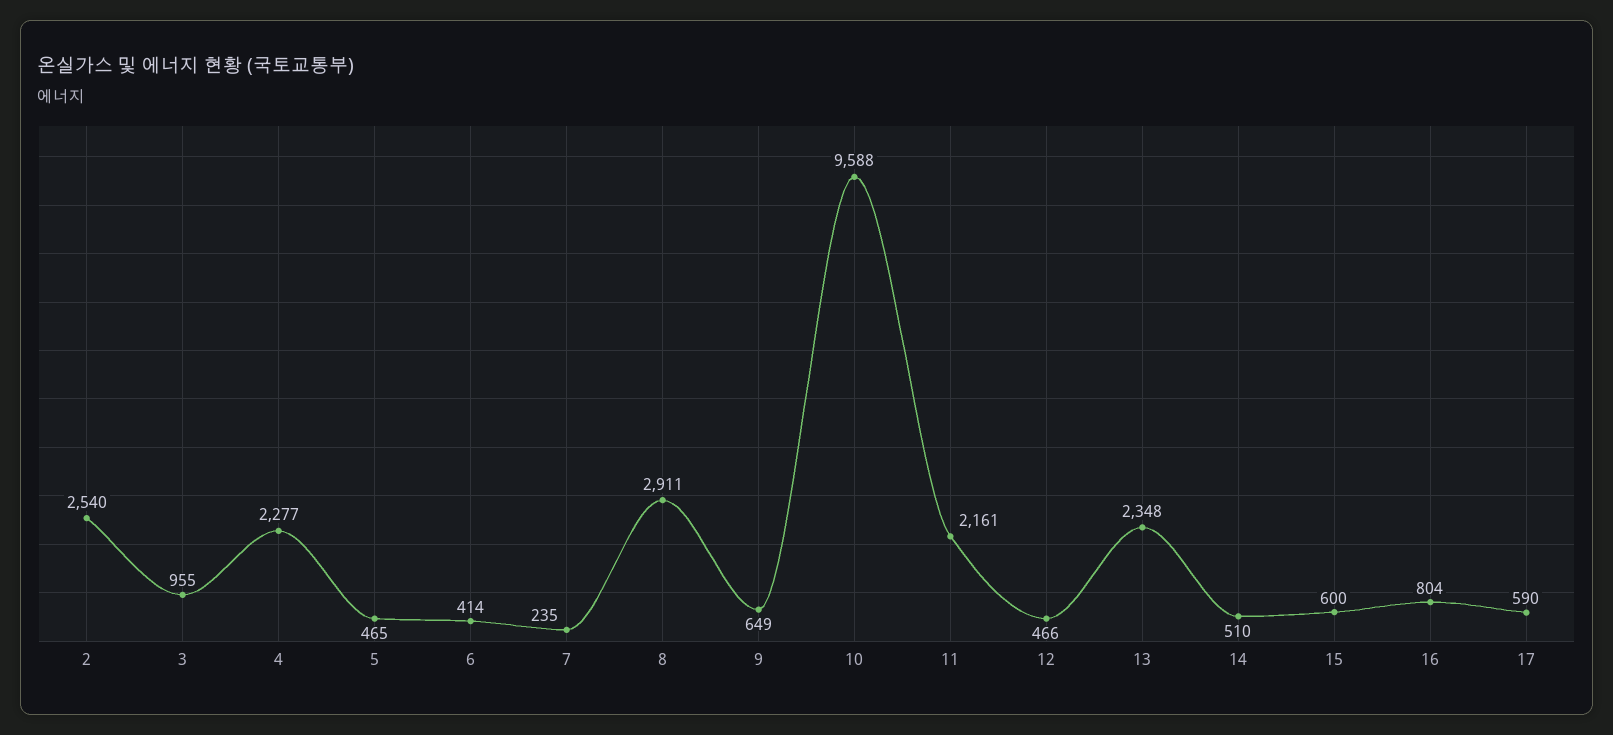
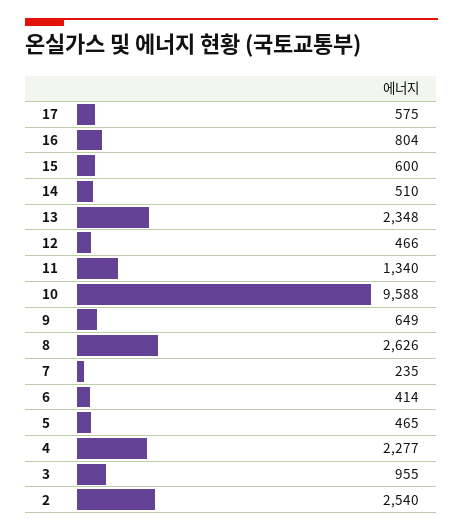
  {
    "2": 2540,
    "3": 955,
    "4": 2277,
    "5": 465,
    "6": 414,
    "7": 235,
-   "8": 2911,
+   "8": 2626,
    "9": 649,
    "10": 9588,
-   "11": 2161,
+   "11": 1340,
    "12": 466,
    "13": 2348,
    "14": 510,
    "15": 600,
    "16": 804,
-   "17": 590
+   "17": 575
  }

